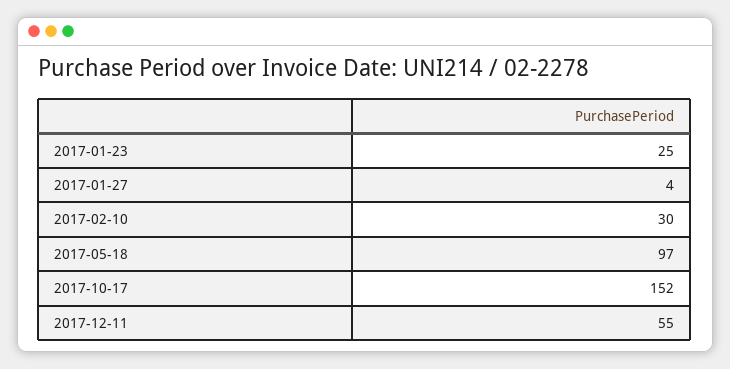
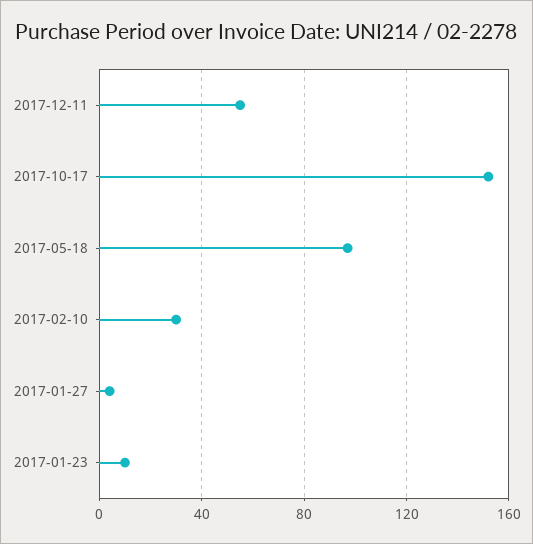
  {
-   "2017-01-23": 25,
+   "2017-01-23": 10,
    "2017-01-27": 4,
    "2017-02-10": 30,
    "2017-05-18": 97,
    "2017-10-17": 152,
    "2017-12-11": 55
  }

